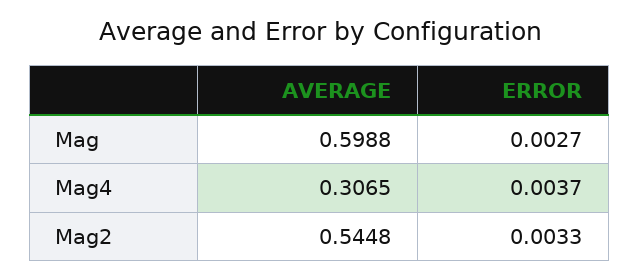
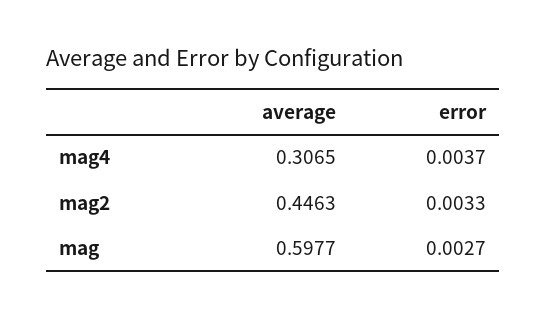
  {
    "AVERAGE": {
-     "Mag": 0.5988,
+     "Mag": 0.5977,
      "Mag4": 0.3065,
-     "Mag2": 0.5448
+     "Mag2": 0.4463
    },
    "ERROR": {
      "Mag": 0.0027,
      "Mag4": 0.0037,
      "Mag2": 0.0033
    }
  }

